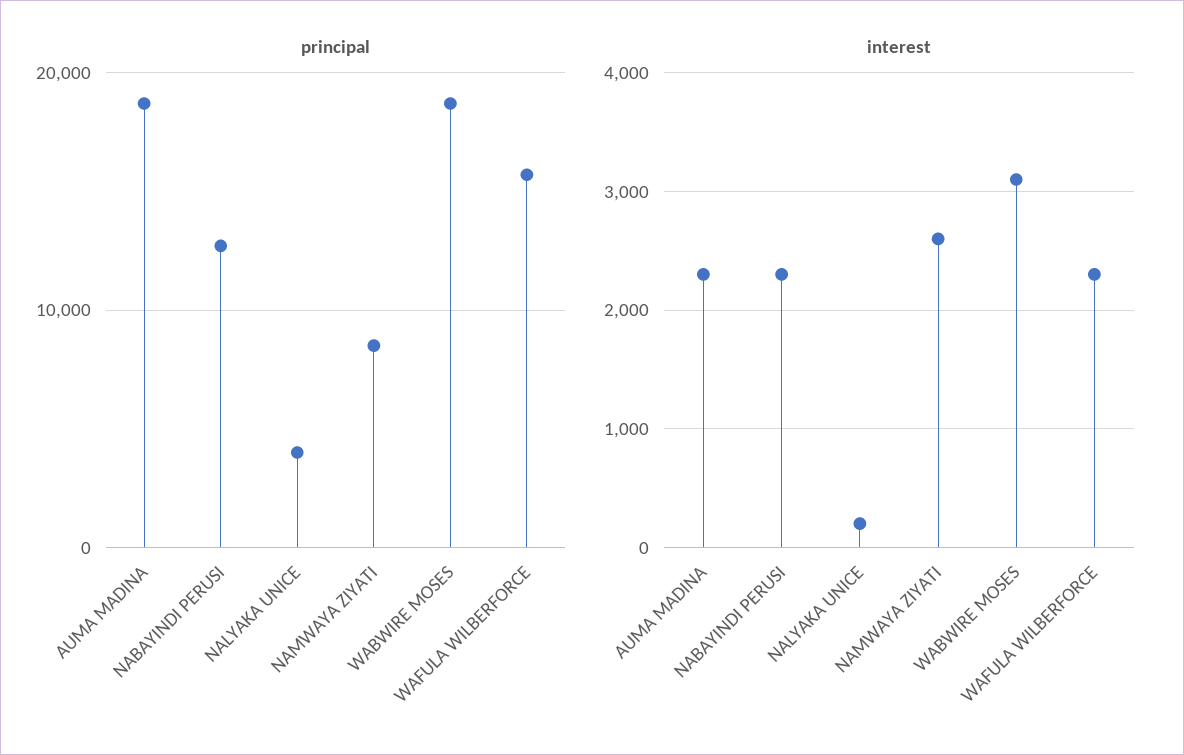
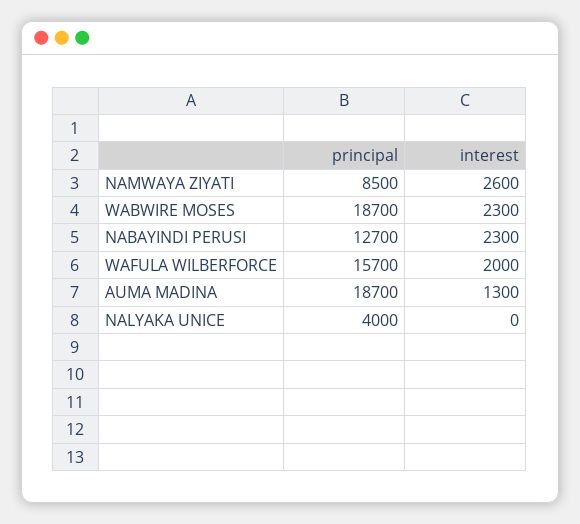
  {
    "principal": {
      "AUMA MADINA": 18700,
      "NABAYINDI PERUSI": 12700,
      "NALYAKA UNICE": 4000,
      "NAMWAYA ZIYATI": 8500,
      "WABWIRE MOSES": 18700,
      "WAFULA WILBERFORCE": 15700
    },
    "interest": {
-     "AUMA MADINA": 2300,
+     "AUMA MADINA": 1300,
      "NABAYINDI PERUSI": 2300,
-     "NALYAKA UNICE": 200,
+     "NALYAKA UNICE": 0,
      "NAMWAYA ZIYATI": 2600,
-     "WABWIRE MOSES": 3100,
+     "WABWIRE MOSES": 2300,
-     "WAFULA WILBERFORCE": 2300
+     "WAFULA WILBERFORCE": 2000
    }
  }

